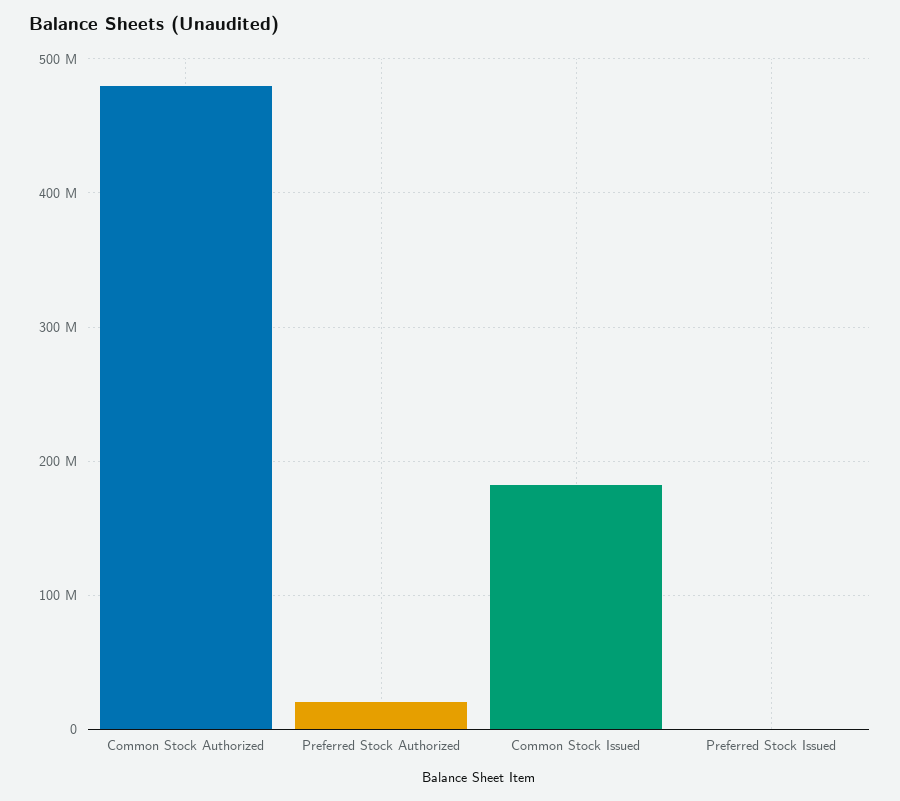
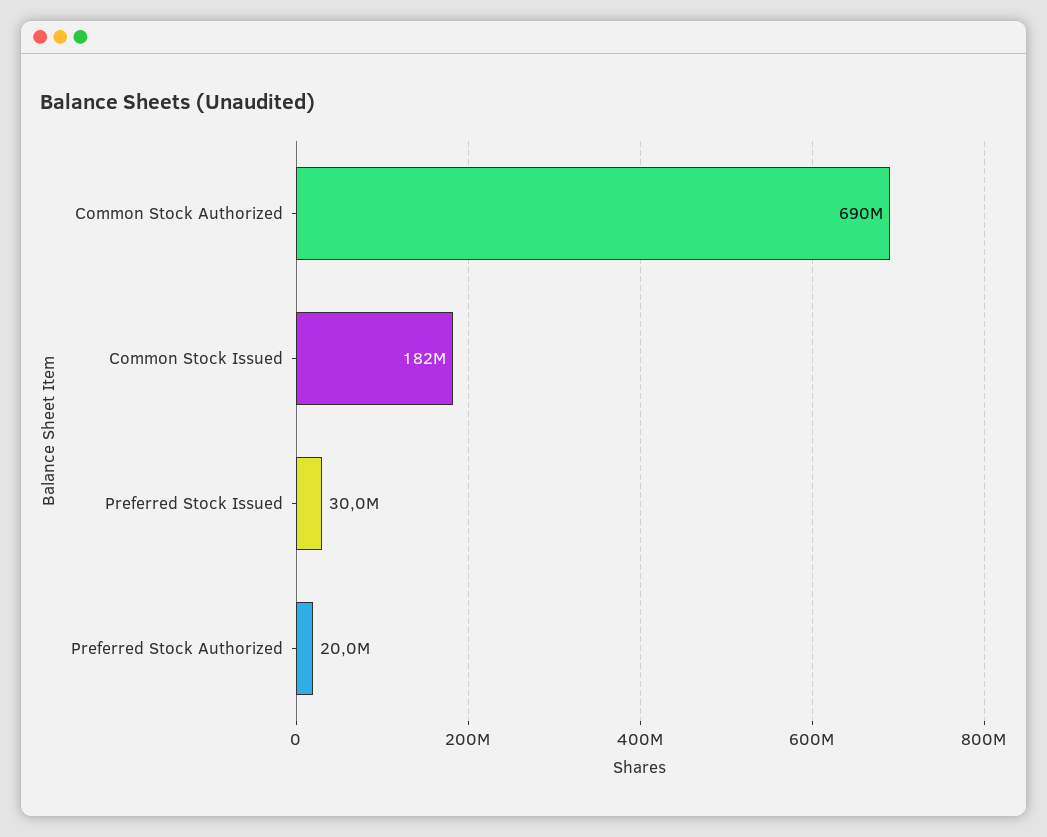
  {
-   "Common Stock Authorized": 480000000,
+   "Common Stock Authorized": 690000000,
    "Preferred Stock Authorized": 20000000,
    "Common Stock Issued": 182000000,
-   "Preferred Stock Issued": 0
+   "Preferred Stock Issued": 30000000
  }

